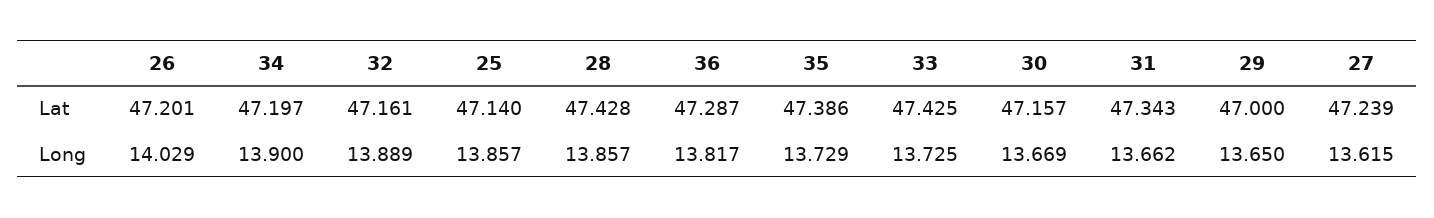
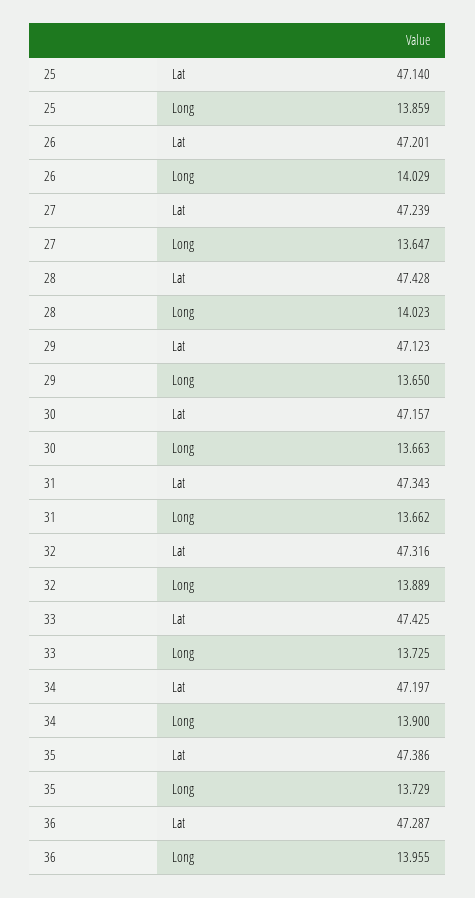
  {
    "26": {
      "Lat": 47.201,
      "Long": 14.029
    },
    "34": {
      "Lat": 47.197,
      "Long": 13.9
    },
    "32": {
-     "Lat": 47.161,
+     "Lat": 47.316,
      "Long": 13.889
    },
    "25": {
      "Lat": 47.14,
-     "Long": 13.857
+     "Long": 13.859
    },
    "28": {
      "Lat": 47.428,
-     "Long": 13.857
+     "Long": 14.023
    },
    "36": {
      "Lat": 47.287,
-     "Long": 13.817
+     "Long": 13.955
    },
    "35": {
      "Lat": 47.386,
      "Long": 13.729
    },
    "33": {
      "Lat": 47.425,
      "Long": 13.725
    },
    "30": {
      "Lat": 47.157,
-     "Long": 13.669
+     "Long": 13.663
    },
    "31": {
      "Lat": 47.343,
      "Long": 13.662
    },
    "29": {
-     "Lat": 47,
+     "Lat": 47.123,
      "Long": 13.65
    },
    "27": {
      "Lat": 47.239,
-     "Long": 13.615
+     "Long": 13.647
    }
  }

